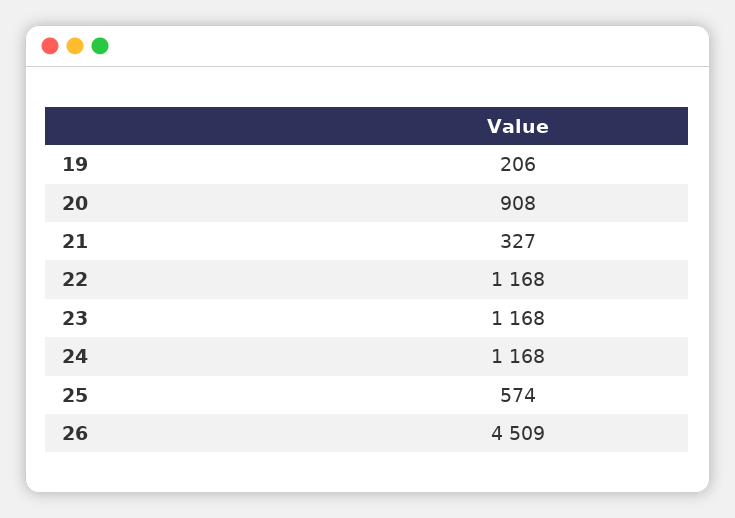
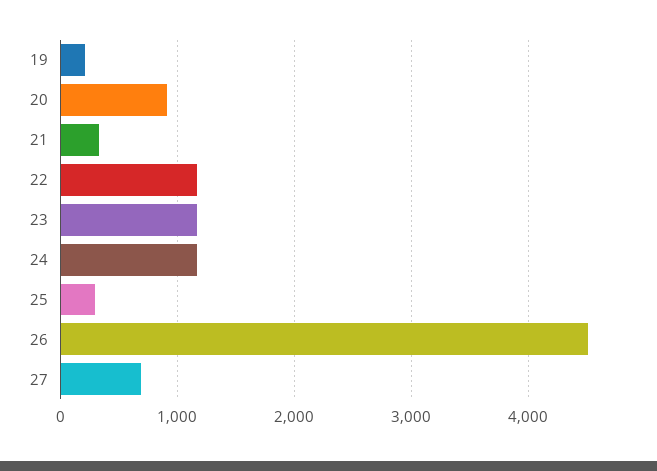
  {
    "19": 206,
    "20": 908,
    "21": 327,
    "22": 1168,
    "23": 1168,
    "24": 1168,
-   "25": 574,
+   "25": 300,
-   "26": 4509
+   "26": 4509,
+   "27": 700
  }

